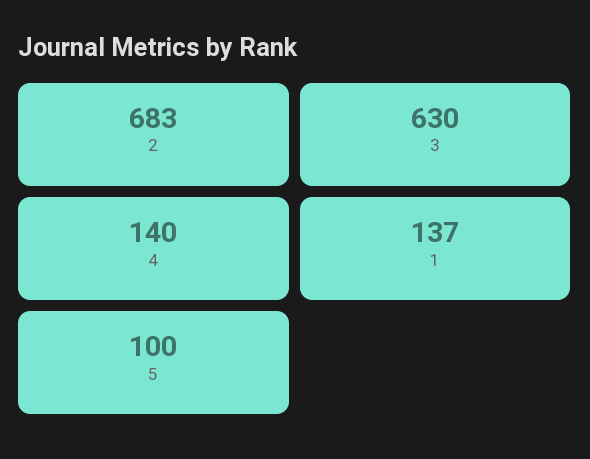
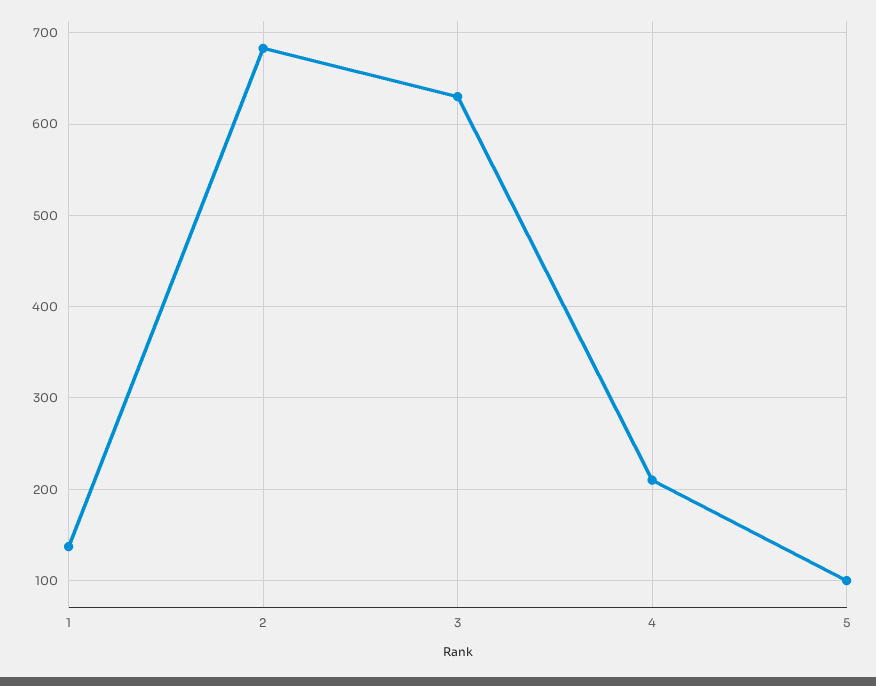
  {
    "2": 683,
    "3": 630,
-   "4": 140,
+   "4": 210,
    "1": 137,
    "5": 100
  }

